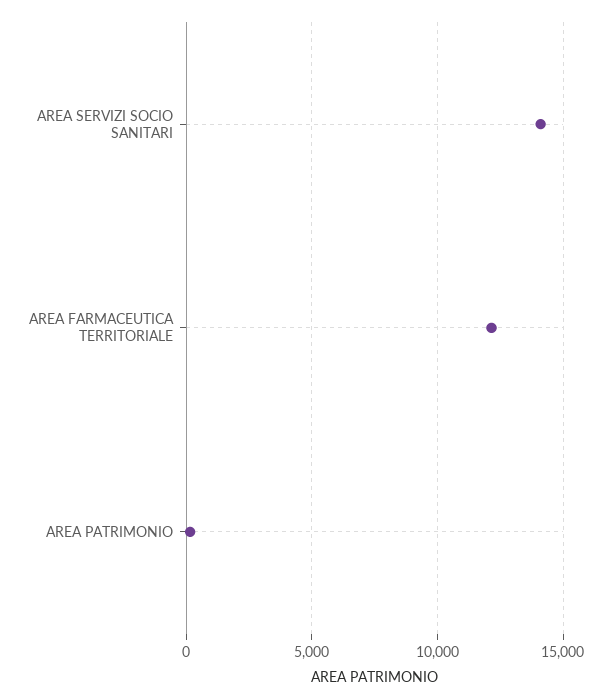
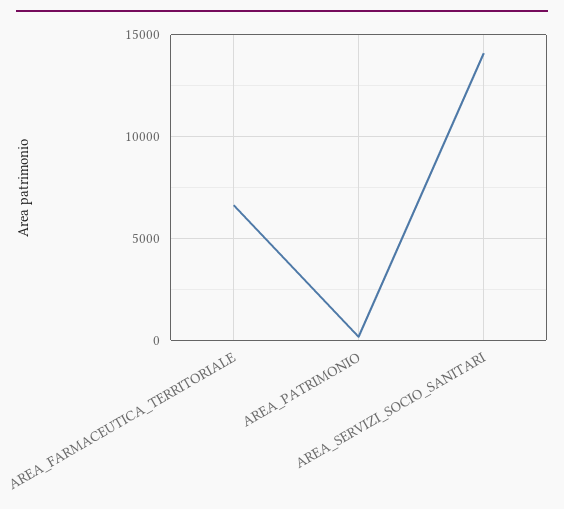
  {
    "AREA SERVIZI SOCIO SANITARI": 14000,
-   "AREA FARMACEUTICA TERRITORIALE": 12000,
+   "AREA FARMACEUTICA TERRITORIALE": 6500,
    "AREA PATRIMONIO": 0
  }

